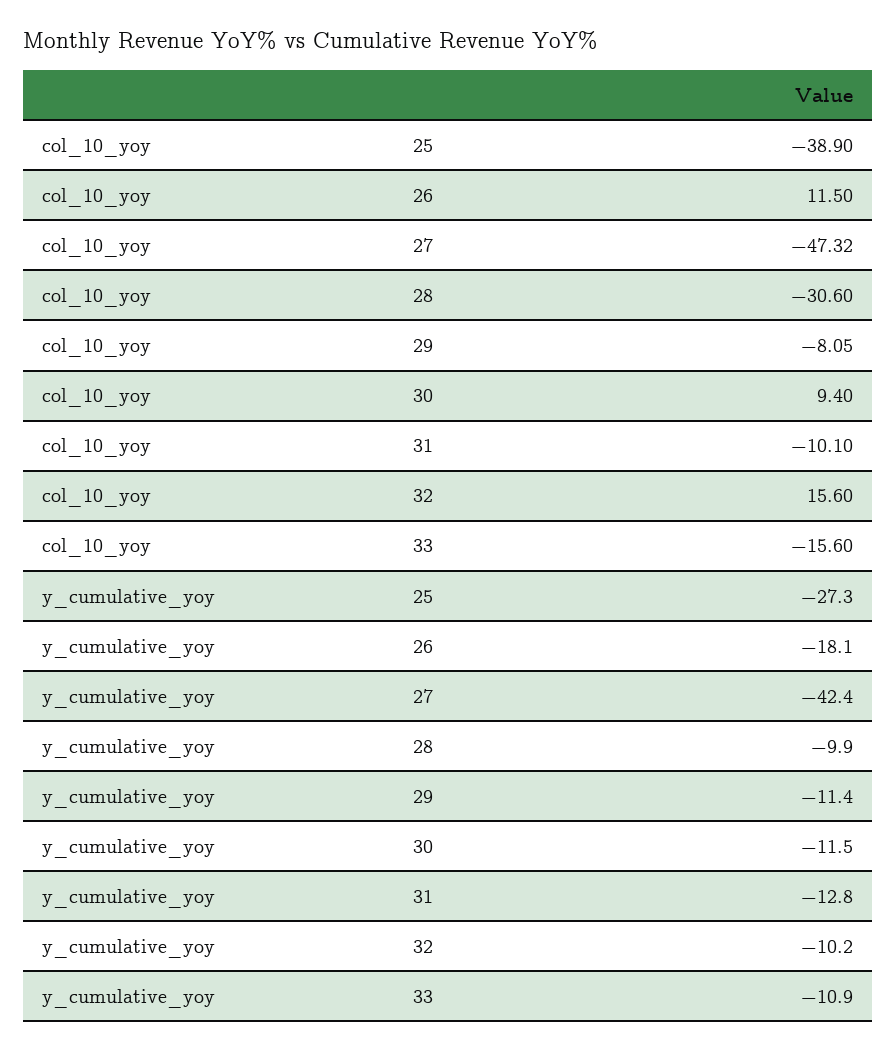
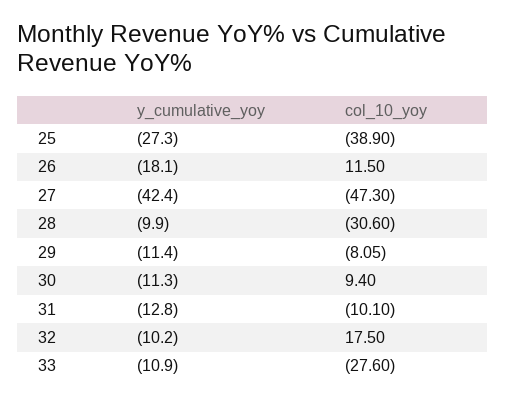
  {
    "col_10_yoy": {
      "25": -38.9,
      "26": 11.5,
-     "27": -47.32,
+     "27": -47.3,
      "28": -30.6,
      "29": -8.05,
      "30": 9.4,
      "31": -10.1,
-     "32": 15.6,
+     "32": 17.5,
-     "33": -15.6
+     "33": -27.6
    },
    "y_cumulative_yoy": {
      "25": -27.3,
      "26": -18.1,
      "27": -42.4,
      "28": -9.9,
      "29": -11.4,
-     "30": -11.5,
+     "30": -11.3,
      "31": -12.8,
      "32": -10.2,
      "33": -10.9
    }
  }

